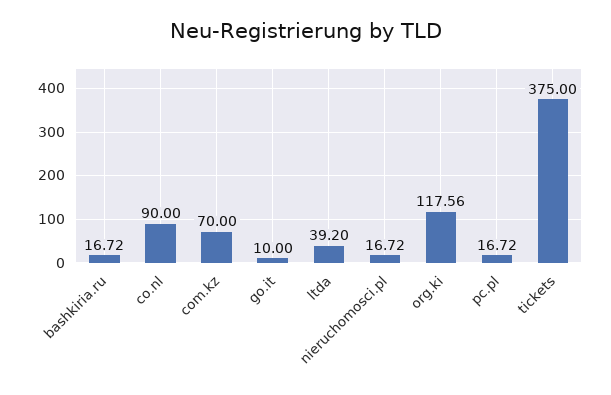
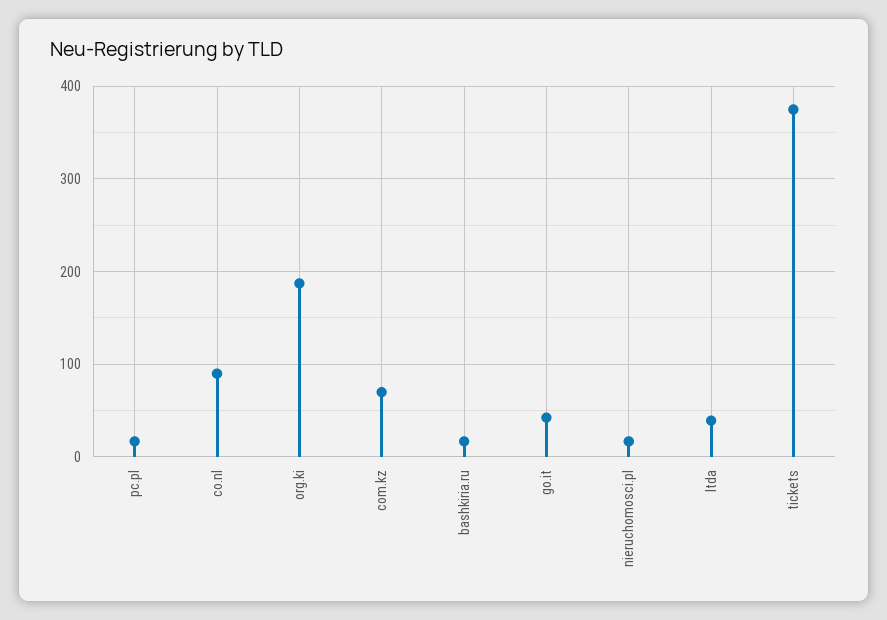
  {
    "bashkiria.ru": 16.72,
    "co.nl": 90,
    "com.kz": 70,
-   "go.it": 10,
+   "go.it": 40,
    "ltda": 39.2,
    "nieruchomosci.pl": 16.72,
-   "org.ki": 117.56,
+   "org.ki": 190,
    "pc.pl": 16.72,
    "tickets": 375
  }

